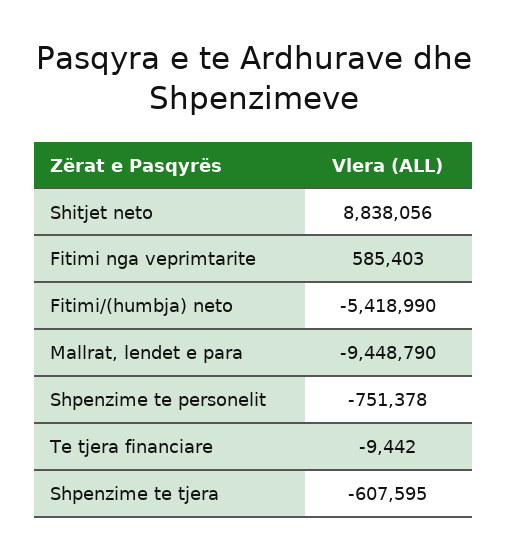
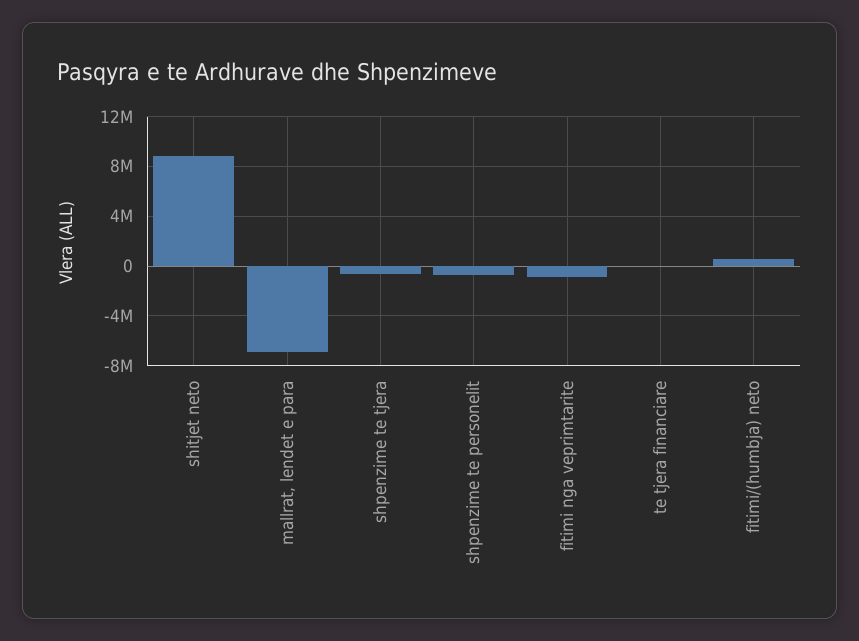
  {
    "Shitjet neto": 8838056,
-   "Fitimi nga veprimtarite": 585403,
+   "Fitimi nga veprimtarite": -1000000,
-   "Fitimi/(humbja) neto": -5418990,
+   "Fitimi/(humbja) neto": 500000,
-   "Mallrat, lendet e para": -9448790,
+   "Mallrat, lendet e para": -7000000,
    "Shpenzime te personelit": -751378,
    "Te tjera financiare": -9442,
    "Shpenzime te tjera": -607595
  }

